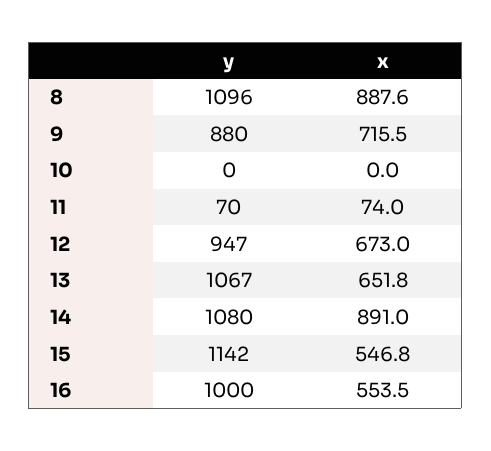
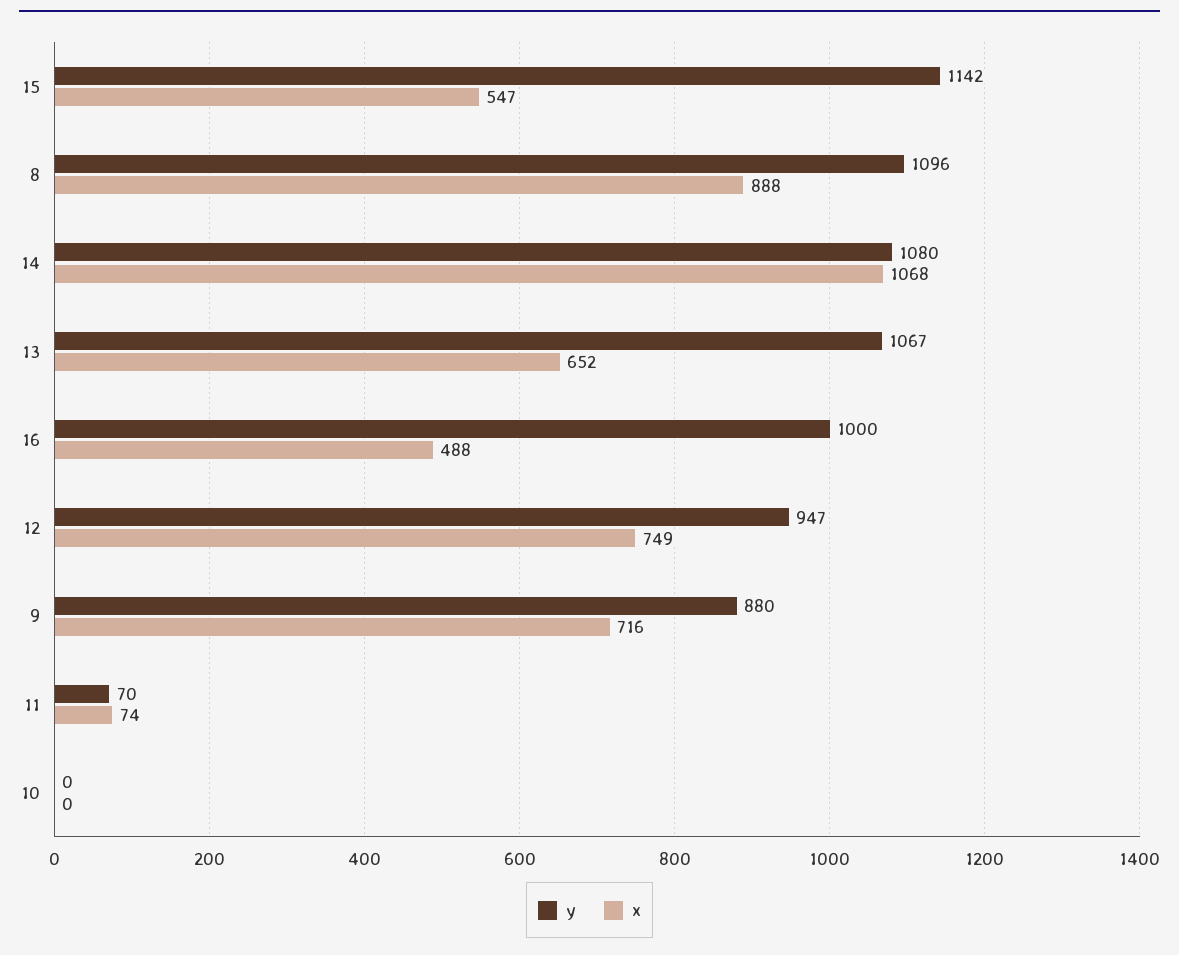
  {
    "y": {
      "8": 1096,
      "9": 880,
      "10": 0,
      "11": 70,
      "12": 947,
      "13": 1067,
      "14": 1080,
      "15": 1142,
      "16": 1000
    },
    "x": {
      "8": 887.6,
      "9": 715.5,
      "10": 0,
      "11": 74,
-     "12": 673,
+     "12": 749,
      "13": 651.8,
-     "14": 891,
+     "14": 1068,
      "15": 546.8,
-     "16": 553.5
+     "16": 488
    }
  }

